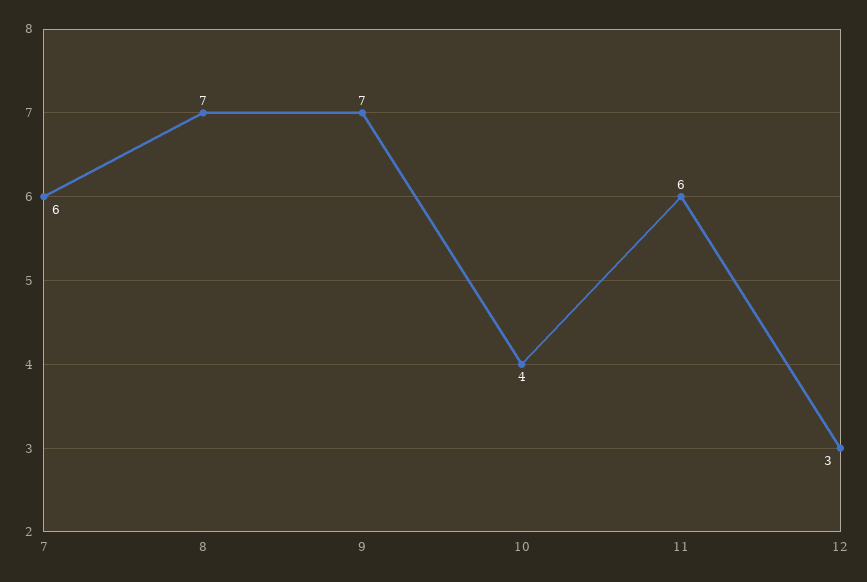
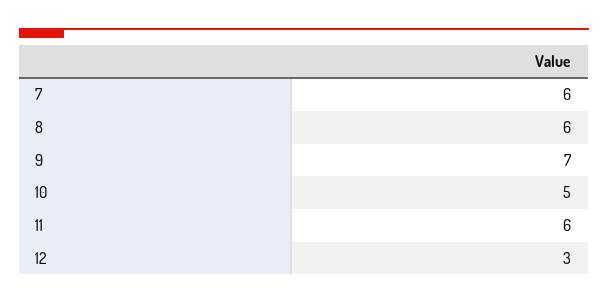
  {
    "7": 6,
-   "8": 7,
+   "8": 6,
    "9": 7,
-   "10": 4,
+   "10": 5,
    "11": 6,
    "12": 3
  }

